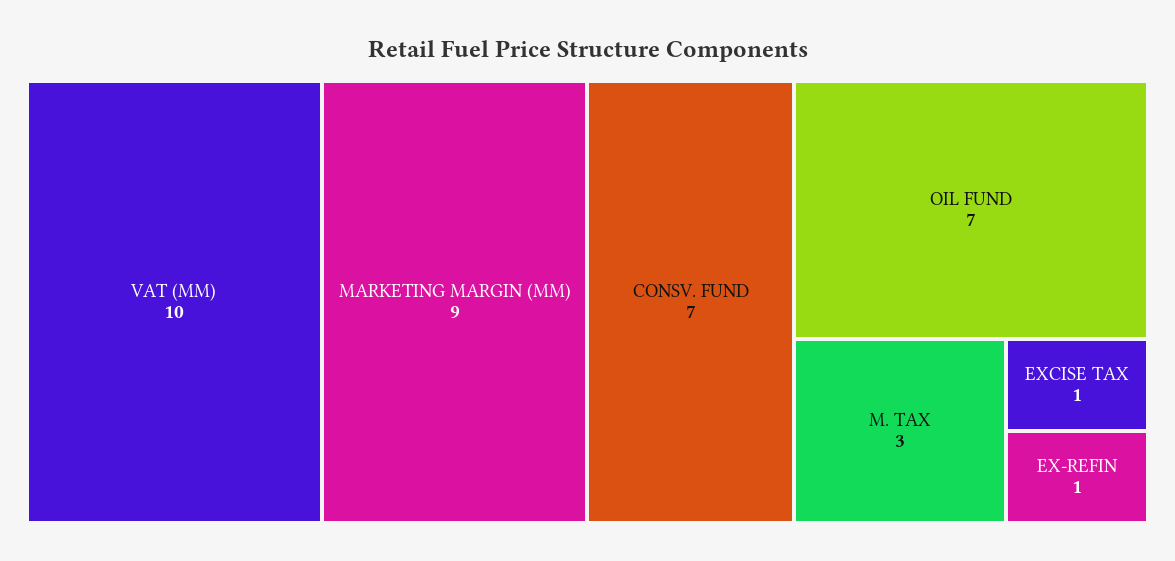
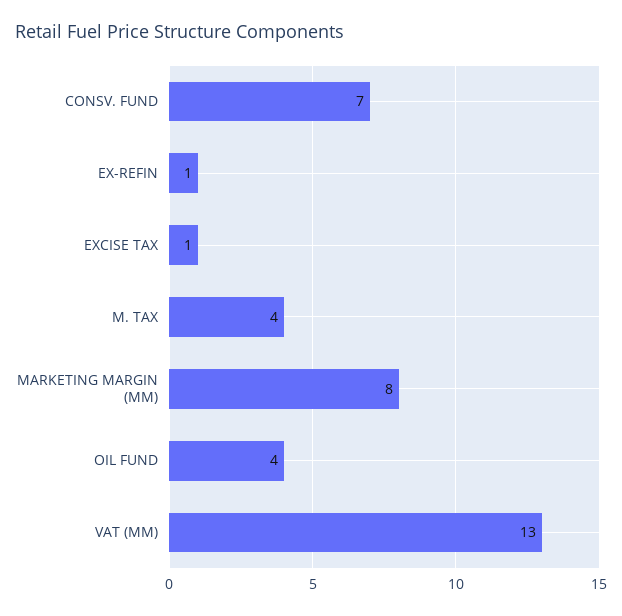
  {
-   "VAT (MM)": 10,
+   "VAT (MM)": 13,
-   "MARKETING MARGIN (MM)": 9,
+   "MARKETING MARGIN (MM)": 8,
    "CONSV. FUND": 7,
-   "OIL FUND": 7,
+   "OIL FUND": 4,
-   "M. TAX": 3,
+   "M. TAX": 4,
    "EXCISE TAX": 1,
    "EX-REFIN": 1
  }

